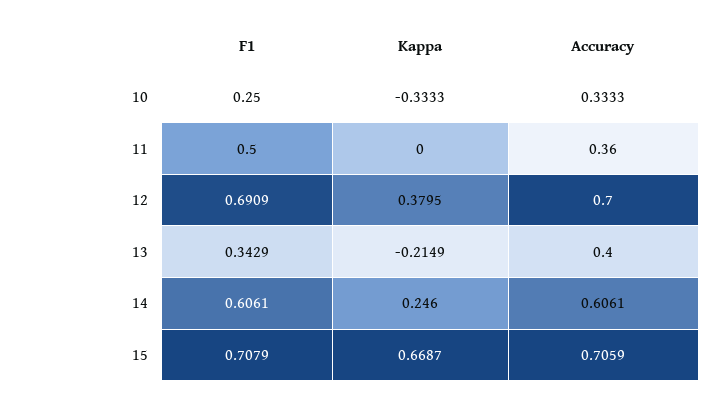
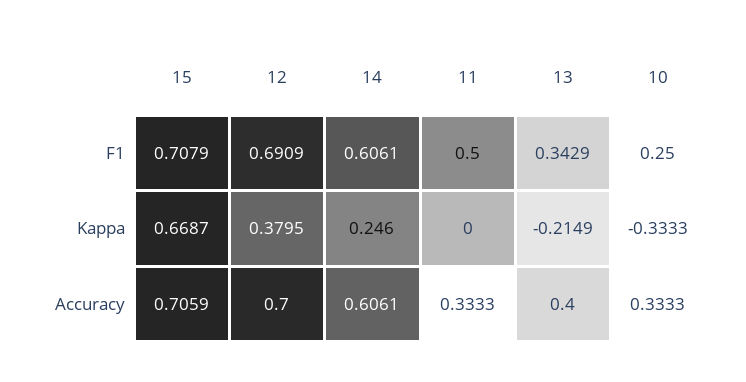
  {
    "F1": {
      "10": 0.25,
      "11": 0.5,
      "12": 0.6909,
      "13": 0.3429,
      "14": 0.6061,
      "15": 0.7079
    },
    "Kappa": {
      "10": -0.3333,
      "11": 0,
      "12": 0.3795,
      "13": -0.2149,
      "14": 0.246,
      "15": 0.6687
    },
    "Accuracy": {
      "10": 0.3333,
-     "11": 0.36,
+     "11": 0.3333,
      "12": 0.7,
      "13": 0.4,
      "14": 0.6061,
      "15": 0.7059
    }
  }

